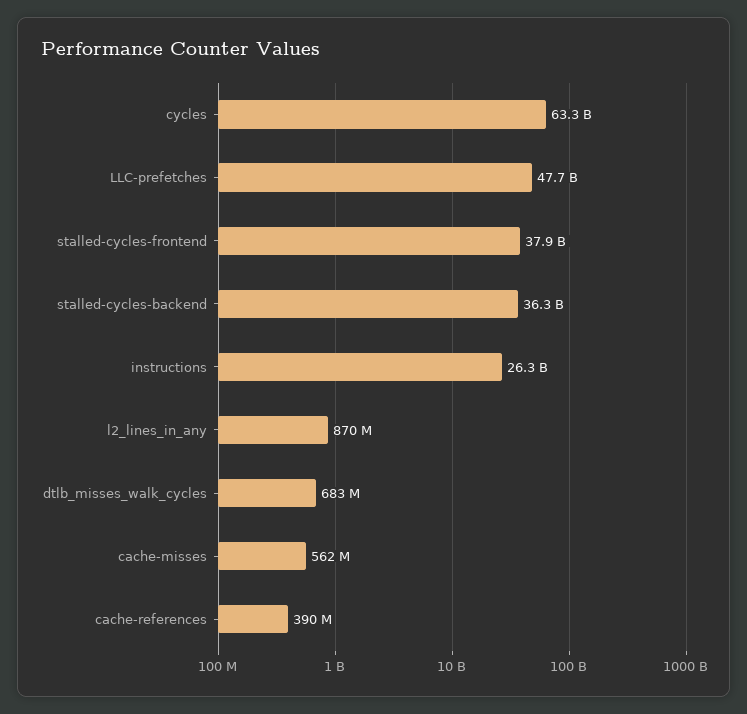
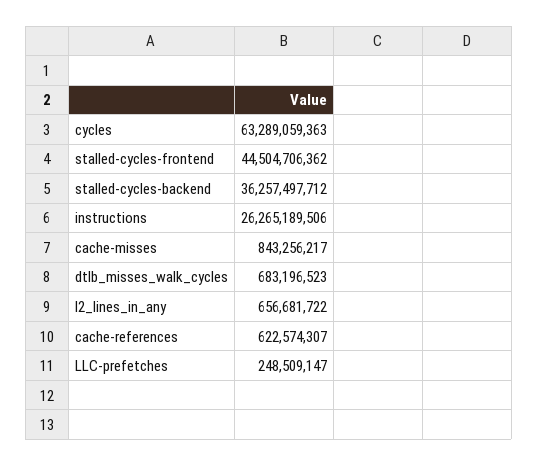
  {
    "cycles": 63289059363,
-   "LLC-prefetches": 47700000000,
+   "LLC-prefetches": 248509147,
-   "stalled-cycles-frontend": 37900000000,
+   "stalled-cycles-frontend": 44504706362,
    "stalled-cycles-backend": 36257497712,
    "instructions": 26265189506,
-   "l2_lines_in_any": 870000000,
+   "l2_lines_in_any": 656681722,
    "dtlb_misses_walk_cycles": 683196523,
-   "cache-misses": 562000000,
+   "cache-misses": 843256217,
-   "cache-references": 390000000
+   "cache-references": 622574307
  }

